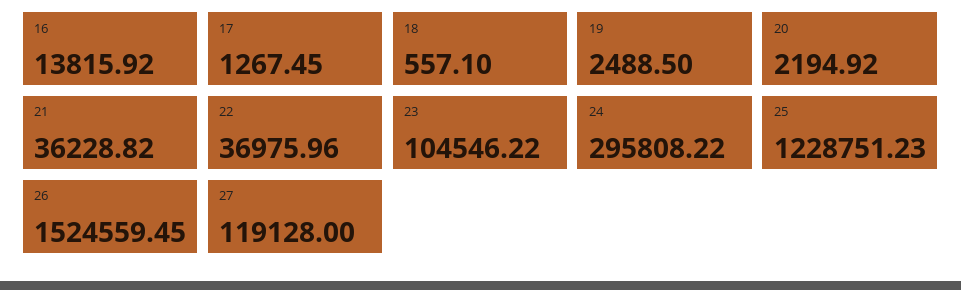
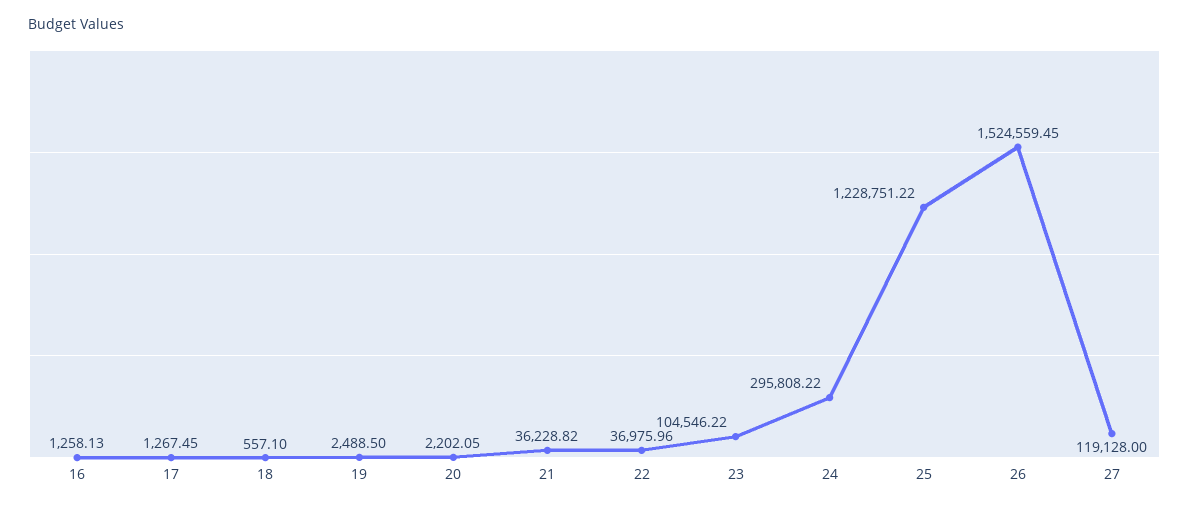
  {
-   "16": 13815.92,
+   "16": 1258.13,
    "17": 1267.45,
    "18": 557.1,
    "19": 2488.5,
-   "20": 2194.92,
+   "20": 2202.05,
    "21": 36228.82,
    "22": 36975.96,
    "23": 104546.22,
    "24": 295808.22,
-   "25": 1228751.23,
+   "25": 1228751.22,
    "26": 1524559.45,
    "27": 119128
  }

